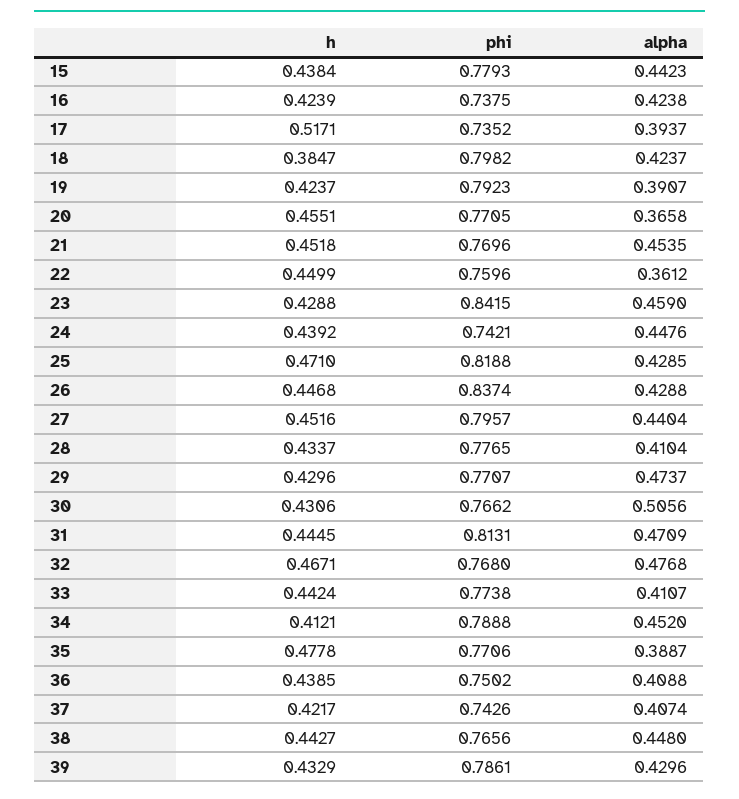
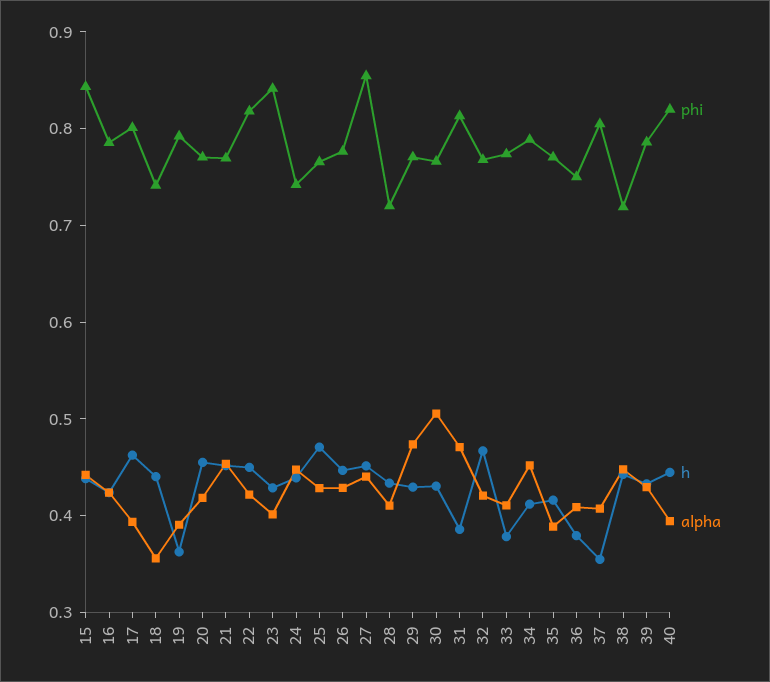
  {
    "h": {
      "15": 0.4384,
      "16": 0.4239,
-     "17": 0.5171,
+     "17": 0.46,
-     "18": 0.3847,
+     "18": 0.44,
-     "19": 0.4237,
+     "19": 0.36,
      "20": 0.4551,
      "21": 0.4518,
      "22": 0.4499,
      "23": 0.4288,
      "24": 0.4392,
      "25": 0.471,
      "26": 0.4468,
      "27": 0.4516,
      "28": 0.4337,
      "29": 0.4296,
      "30": 0.4306,
-     "31": 0.4445,
+     "31": 0.38,
      "32": 0.4671,
-     "33": 0.4424,
+     "33": 0.38,
      "34": 0.4121,
-     "35": 0.4778,
+     "35": 0.42,
-     "36": 0.4385,
+     "36": 0.38,
-     "37": 0.4217,
+     "37": 0.36,
      "38": 0.4427,
-     "39": 0.4329
+     "39": 0.4329,
+     "40": 0.44
    },
    "phi": {
-     "15": 0.7793,
+     "15": 0.84,
-     "16": 0.7375,
+     "16": 0.78,
-     "17": 0.7352,
+     "17": 0.8,
-     "18": 0.7982,
+     "18": 0.74,
      "19": 0.7923,
      "20": 0.7705,
      "21": 0.7696,
-     "22": 0.7596,
+     "22": 0.82,
      "23": 0.8415,
      "24": 0.7421,
-     "25": 0.8188,
+     "25": 0.76,
-     "26": 0.8374,
+     "26": 0.78,
-     "27": 0.7957,
+     "27": 0.86,
-     "28": 0.7765,
+     "28": 0.72,
      "29": 0.7707,
      "30": 0.7662,
      "31": 0.8131,
      "32": 0.768,
      "33": 0.7738,
      "34": 0.7888,
      "35": 0.7706,
      "36": 0.7502,
-     "37": 0.7426,
+     "37": 0.8,
-     "38": 0.7656,
+     "38": 0.72,
-     "39": 0.7861
+     "39": 0.7861,
+     "40": 0.82
    },
    "alpha": {
      "15": 0.4423,
      "16": 0.4238,
      "17": 0.3937,
-     "18": 0.4237,
+     "18": 0.36,
      "19": 0.3907,
-     "20": 0.3658,
+     "20": 0.42,
      "21": 0.4535,
-     "22": 0.3612,
+     "22": 0.42,
-     "23": 0.459,
+     "23": 0.4,
      "24": 0.4476,
      "25": 0.4285,
      "26": 0.4288,
      "27": 0.4404,
      "28": 0.4104,
      "29": 0.4737,
      "30": 0.5056,
      "31": 0.4709,
-     "32": 0.4768,
+     "32": 0.42,
      "33": 0.4107,
      "34": 0.452,
      "35": 0.3887,
      "36": 0.4088,
      "37": 0.4074,
      "38": 0.448,
-     "39": 0.4296
+     "39": 0.4296,
+     "40": 0.4
    }
  }

